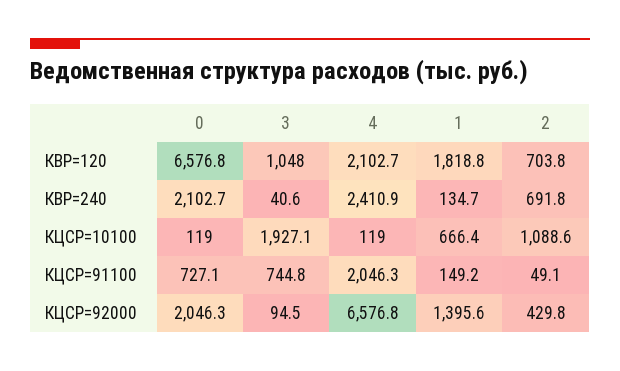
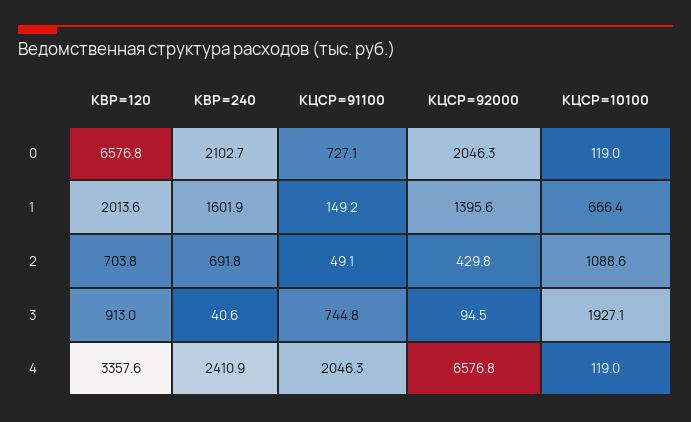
  {
    "0": {
      "КВР=120": 6576.8,
      "КВР=240": 2102.7,
      "КЦСР=10100": 119,
      "КЦСР=91100": 727.1,
      "КЦСР=92000": 2046.3
    },
    "3": {
-     "КВР=120": 1048,
+     "КВР=120": 913,
      "КВР=240": 40.6,
      "КЦСР=10100": 1927.1,
      "КЦСР=91100": 744.8,
      "КЦСР=92000": 94.5
    },
    "4": {
-     "КВР=120": 2102.7,
+     "КВР=120": 3357.6,
      "КВР=240": 2410.9,
      "КЦСР=10100": 119,
      "КЦСР=91100": 2046.3,
      "КЦСР=92000": 6576.8
    },
    "1": {
-     "КВР=120": 1818.8,
+     "КВР=120": 2013.6,
-     "КВР=240": 134.7,
+     "КВР=240": 1601.9,
      "КЦСР=10100": 666.4,
      "КЦСР=91100": 149.2,
      "КЦСР=92000": 1395.6
    },
    "2": {
      "КВР=120": 703.8,
      "КВР=240": 691.8,
      "КЦСР=10100": 1088.6,
      "КЦСР=91100": 49.1,
      "КЦСР=92000": 429.8
    }
  }

